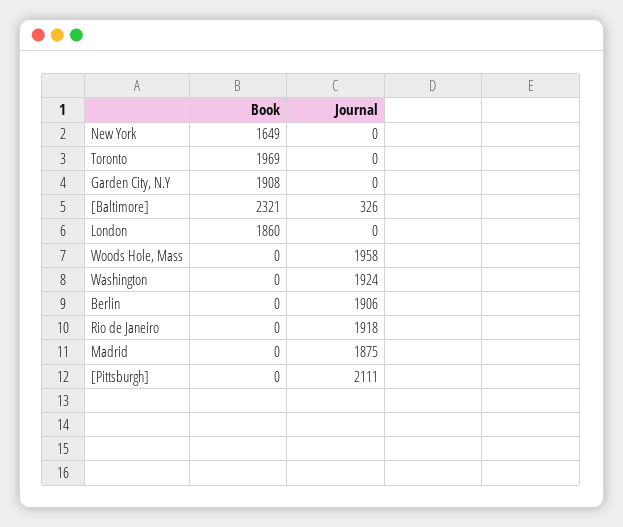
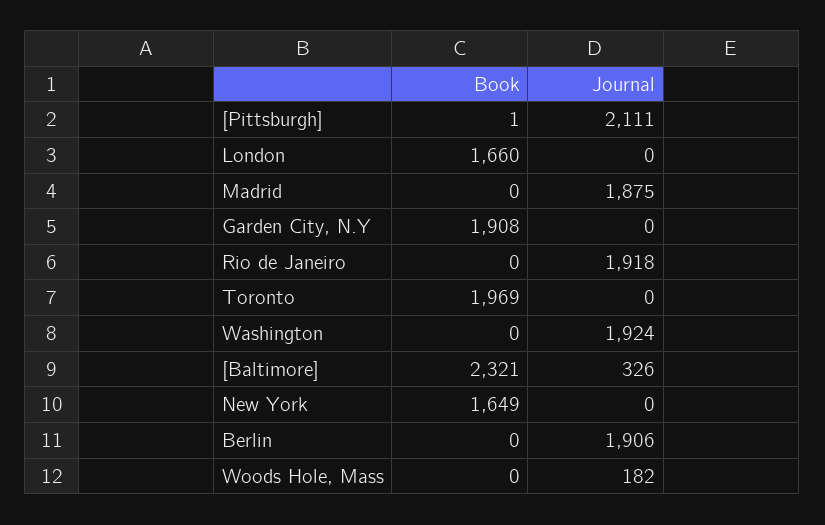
  {
    "Book": {
      "New York": 1649,
      "Toronto": 1969,
      "Garden City, N.Y": 1908,
      "[Baltimore]": 2321,
-     "London": 1860,
+     "London": 1660,
      "Woods Hole, Mass": 0,
      "Washington": 0,
      "Berlin": 0,
      "Rio de Janeiro": 0,
      "Madrid": 0,
-     "[Pittsburgh]": 0
+     "[Pittsburgh]": 1
    },
    "Journal": {
      "New York": 0,
      "Toronto": 0,
      "Garden City, N.Y": 0,
      "[Baltimore]": 326,
      "London": 0,
-     "Woods Hole, Mass": 1958,
+     "Woods Hole, Mass": 182,
      "Washington": 1924,
      "Berlin": 1906,
      "Rio de Janeiro": 1918,
      "Madrid": 1875,
      "[Pittsburgh]": 2111
    }
  }

